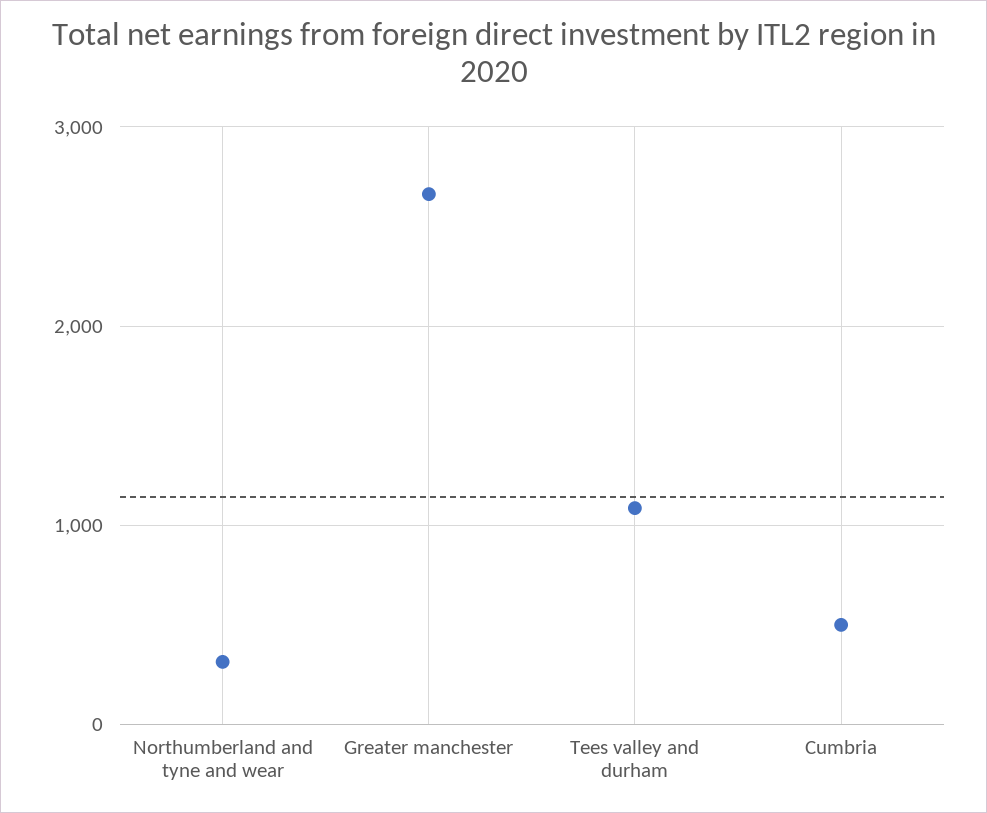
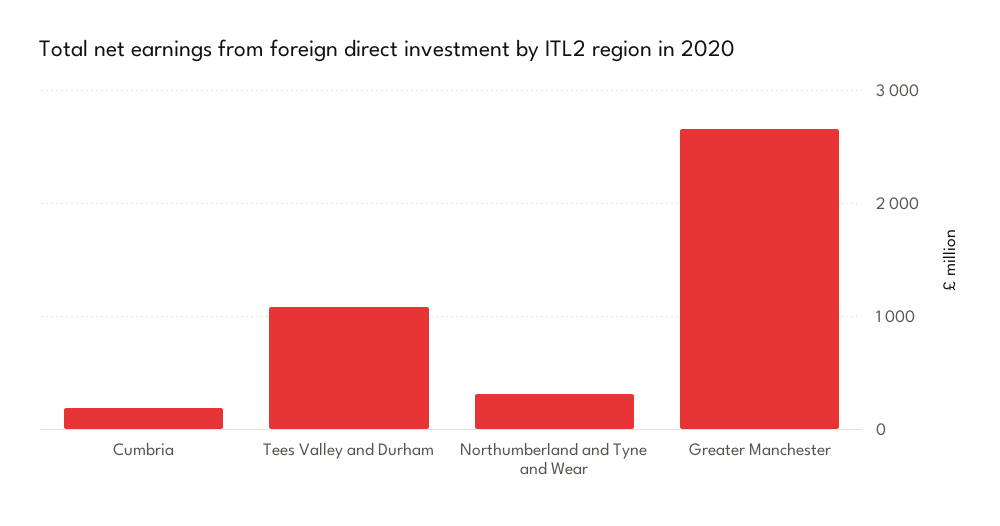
  {
    "Northumberland and tyne and wear": 300,
    "Greater manchester": 2700,
    "Tees valley and durham": 1100,
-   "Cumbria": 500
+   "Cumbria": 200
  }

